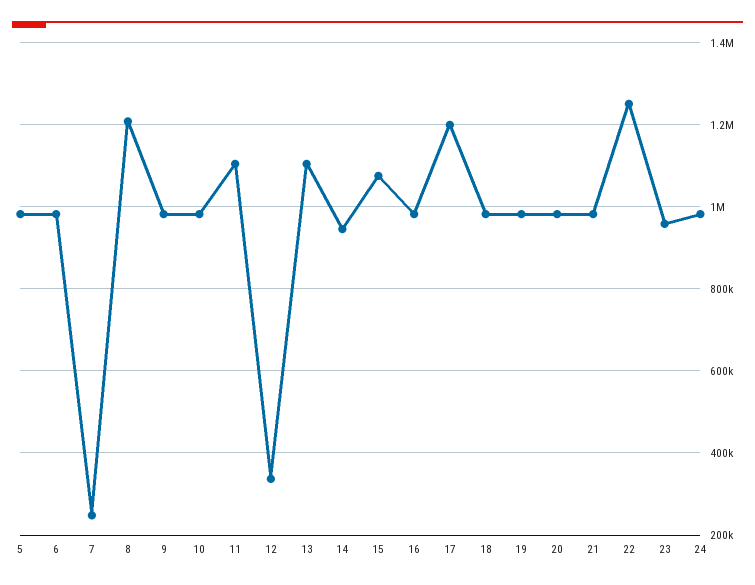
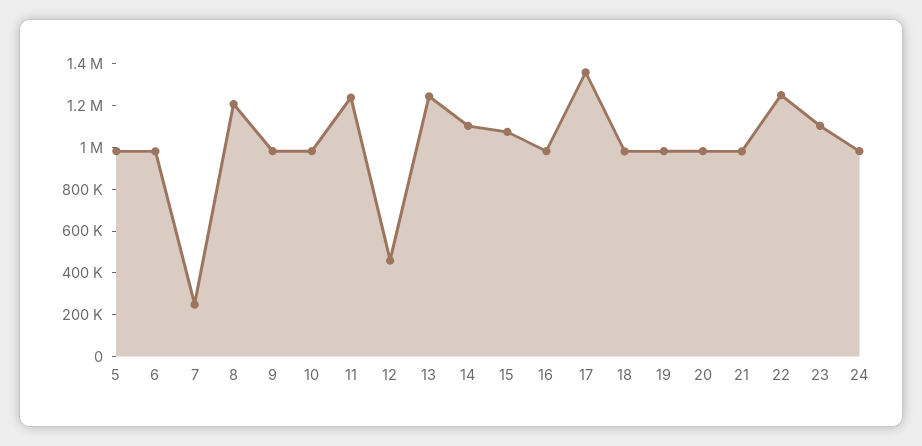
  {
    "5": 980000,
    "6": 980000,
    "7": 240000,
    "8": 1200000,
    "9": 980000,
    "10": 980000,
-   "11": 1100000,
+   "11": 1250000,
-   "12": 340000,
+   "12": 450000,
-   "13": 1100000,
+   "13": 1250000,
-   "14": 940000,
+   "14": 1100000,
    "15": 1080000,
    "16": 980000,
-   "17": 1200000,
+   "17": 1350000,
    "18": 980000,
    "19": 980000,
    "20": 980000,
    "21": 980000,
    "22": 1260000,
-   "23": 960000,
+   "23": 1100000,
    "24": 980000
  }

